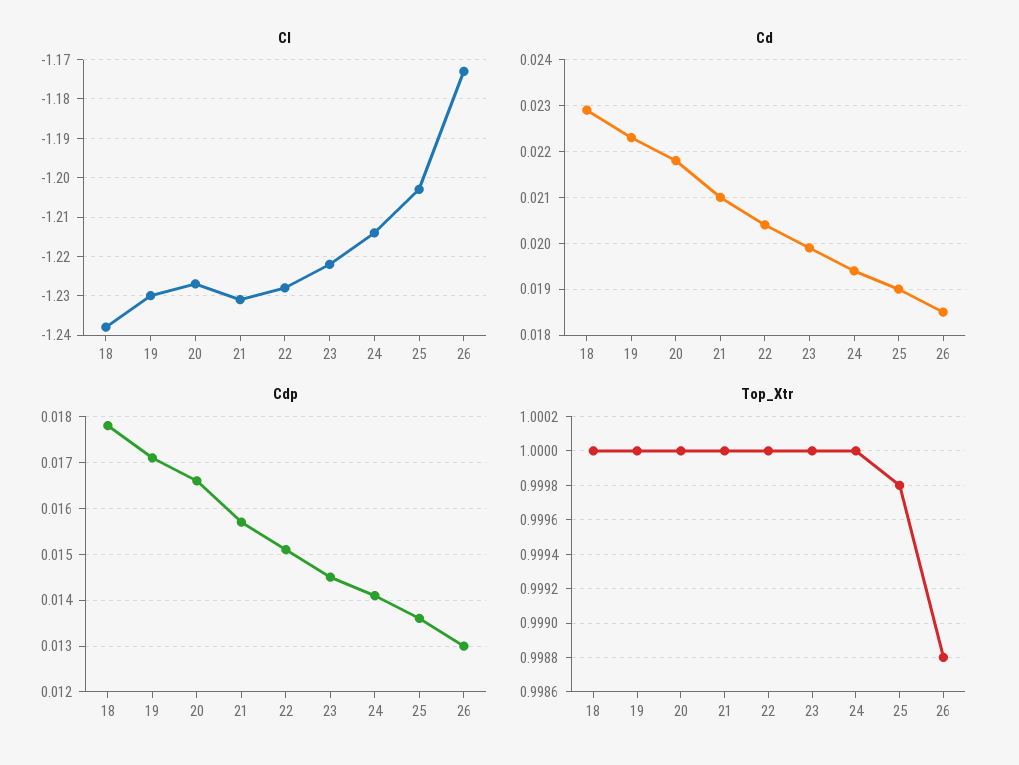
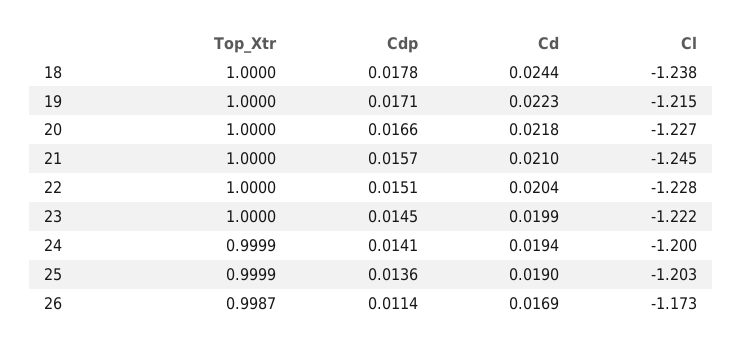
  {
    "Cl": {
      "18": -1.238,
-     "19": -1.23,
+     "19": -1.215,
      "20": -1.227,
-     "21": -1.23,
+     "21": -1.245,
      "22": -1.228,
      "23": -1.222,
-     "24": -1.215,
+     "24": -1.2,
      "25": -1.203,
      "26": -1.173
    },
    "Cd": {
-     "18": 0.023,
+     "18": 0.0244,
      "19": 0.0223,
      "20": 0.0218,
      "21": 0.021,
      "22": 0.0204,
      "23": 0.0199,
      "24": 0.0194,
      "25": 0.019,
-     "26": 0.0185
+     "26": 0.0169
    },
    "Cdp": {
      "18": 0.0178,
      "19": 0.0171,
      "20": 0.0166,
      "21": 0.0157,
      "22": 0.0151,
      "23": 0.0145,
      "24": 0.0141,
      "25": 0.0136,
-     "26": 0.013
+     "26": 0.0114
    },
    "Top_Xtr": {
      "18": 1,
      "19": 1,
      "20": 1,
      "21": 1,
      "22": 1,
      "23": 1,
-     "24": 1,
+     "24": 0.9999,
-     "25": 0.9998,
+     "25": 0.9999,
-     "26": 0.9988
+     "26": 0.9987
    }
  }

